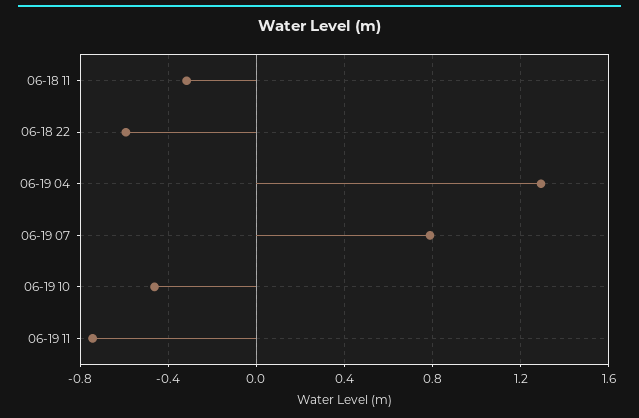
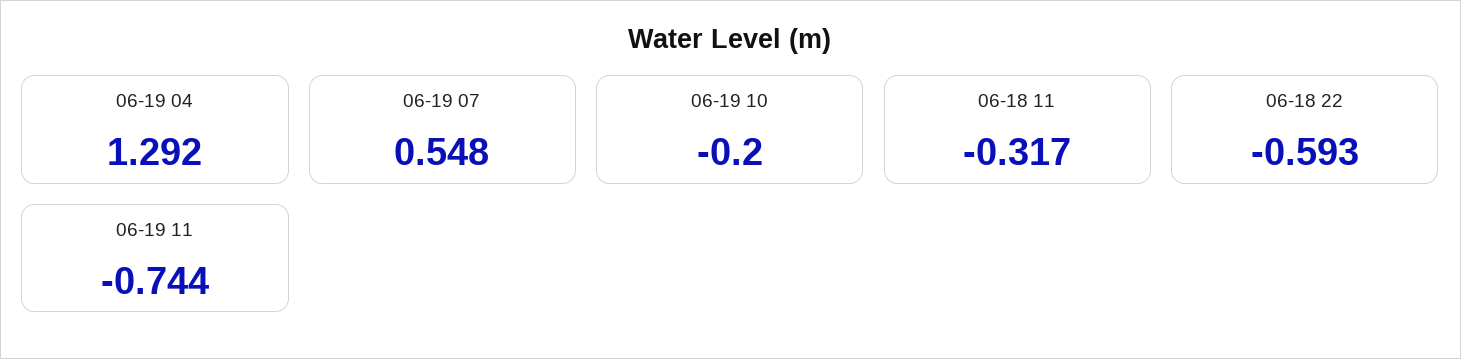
  {
    "06-18 11": -0.317,
    "06-18 22": -0.593,
    "06-19 04": 1.292,
-   "06-19 07": 0.8,
+   "06-19 07": 0.548,
-   "06-19 10": -0.45,
+   "06-19 10": -0.2,
    "06-19 11": -0.744
  }

